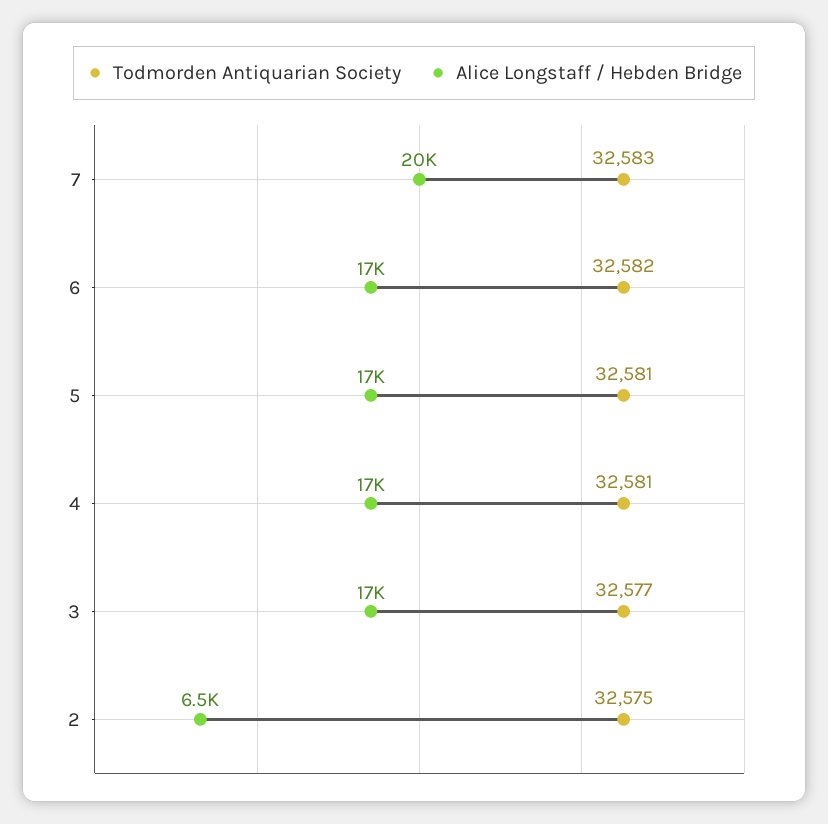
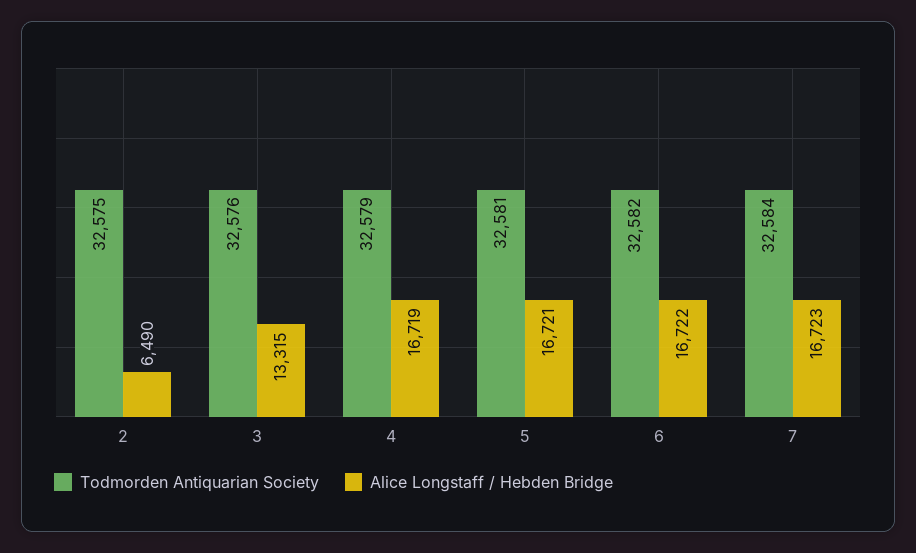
  {
    "Todmorden Antiquarian Society": {
-     "7": 32583,
+     "7": 32584,
      "6": 32582,
      "5": 32581,
-     "4": 32581,
+     "4": 32579,
-     "3": 32577,
+     "3": 32576,
      "2": 32575
    },
    "Alice Longstaff / Hebden Bridge": {
-     "7": 20000,
+     "7": 16723,
      "6": 16722,
      "5": 16721,
      "4": 16719,
-     "3": 17000,
+     "3": 13315,
      "2": 6490
    }
  }

